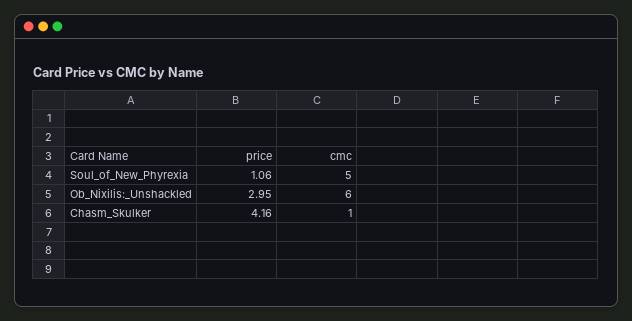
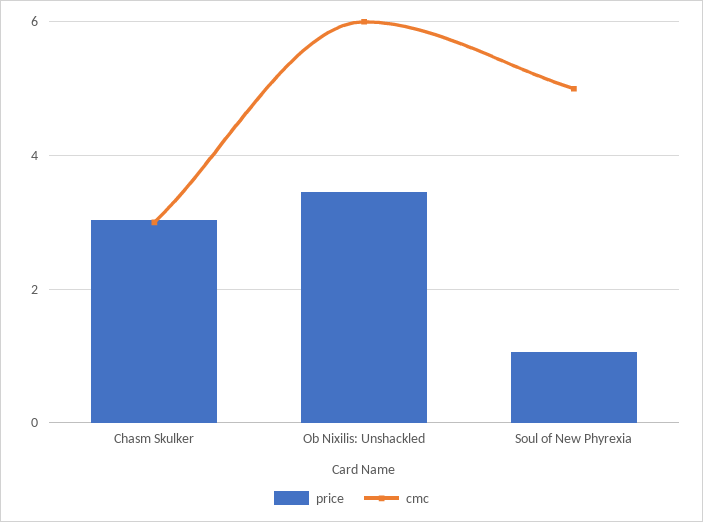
  {
    "price": {
      "Soul_of_New_Phyrexia": 1.06,
-     "Ob_Nixilis:_Unshackled": 2.95,
+     "Ob_Nixilis:_Unshackled": 3.4,
-     "Chasm_Skulker": 4.16
+     "Chasm_Skulker": 3
    },
    "cmc": {
      "Soul_of_New_Phyrexia": 5,
      "Ob_Nixilis:_Unshackled": 6,
-     "Chasm_Skulker": 1
+     "Chasm_Skulker": 3
    }
  }

